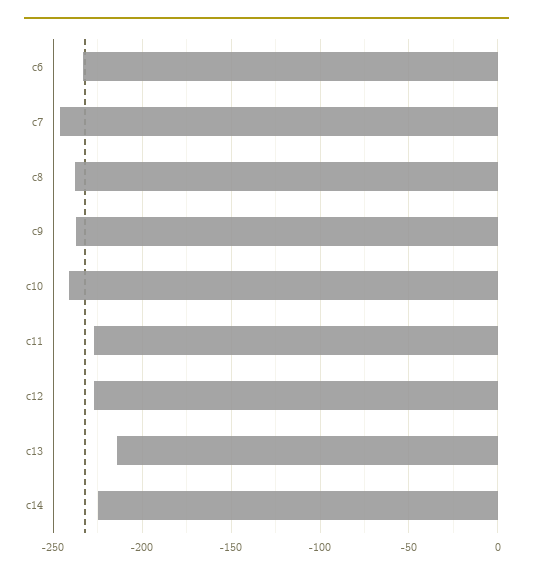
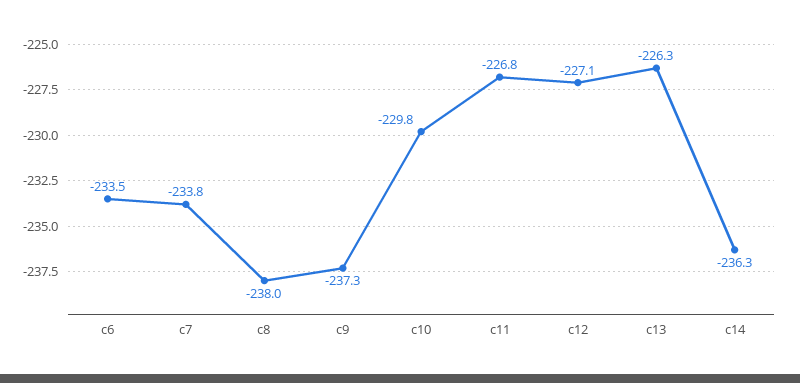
  {
    "c6": -233.5,
-   "c7": -245,
+   "c7": -233.8,
    "c8": -238,
    "c9": -237.3,
-   "c10": -240,
+   "c10": -229.8,
    "c11": -226.8,
    "c12": -227.1,
-   "c13": -215,
+   "c13": -226.3,
-   "c14": -225
+   "c14": -236.3
  }

